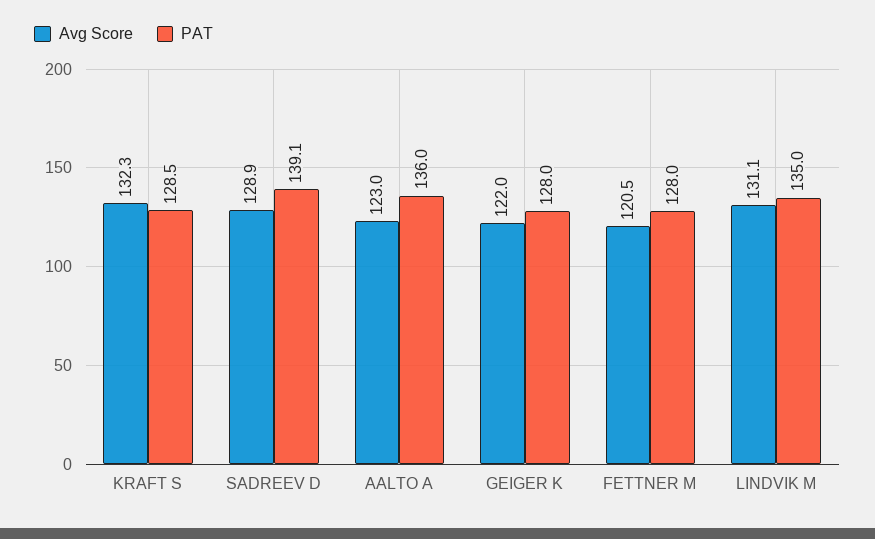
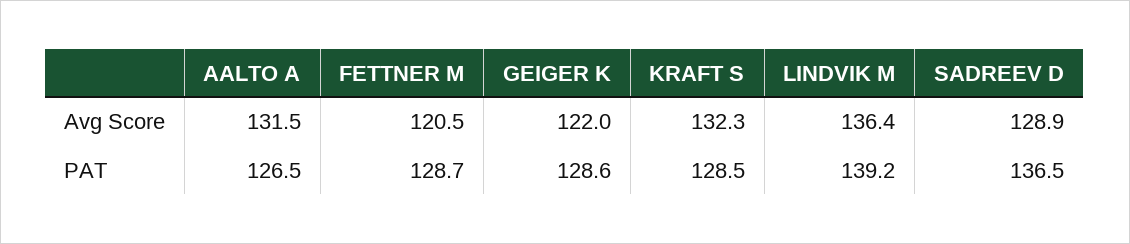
  {
    "Avg Score": {
      "KRAFT S": 132.3,
      "SADREEV D": 128.9,
-     "AALTO A": 123,
+     "AALTO A": 131.5,
      "GEIGER K": 122,
      "FETTNER M": 120.5,
-     "LINDVIK M": 131.1
+     "LINDVIK M": 136.4
    },
    "PAT": {
      "KRAFT S": 128.5,
-     "SADREEV D": 139.1,
+     "SADREEV D": 136.5,
-     "AALTO A": 136,
+     "AALTO A": 126.5,
-     "GEIGER K": 128,
+     "GEIGER K": 128.6,
-     "FETTNER M": 128,
+     "FETTNER M": 128.7,
-     "LINDVIK M": 135
+     "LINDVIK M": 139.2
    }
  }

